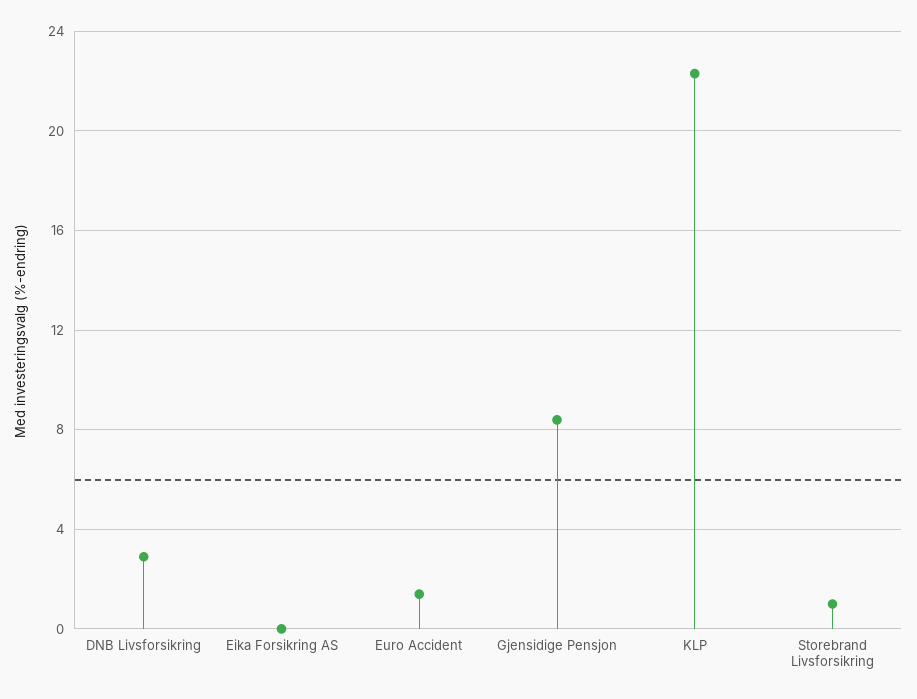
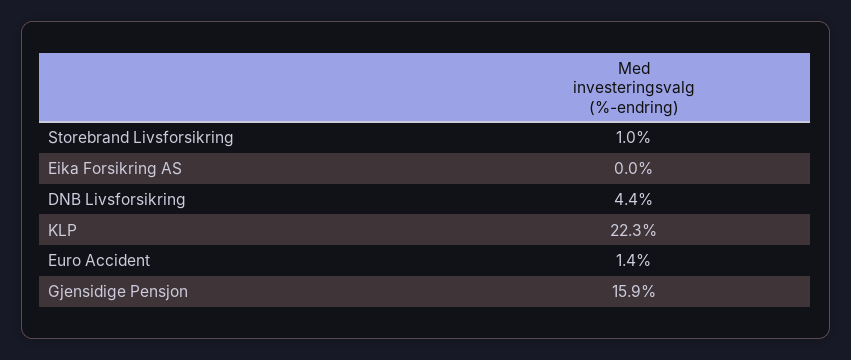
  {
-   "DNB Livsforsikring": 3,
+   "DNB Livsforsikring": 4.4,
    "Eika Forsikring AS": 0,
    "Euro Accident": 1.4,
-   "Gjensidige Pensjon": 8.5,
+   "Gjensidige Pensjon": 15.9,
    "KLP": 22.3,
    "Storebrand Livsforsikring": 1
  }

